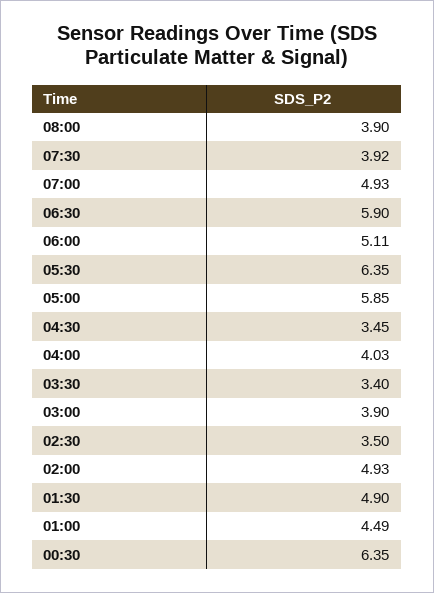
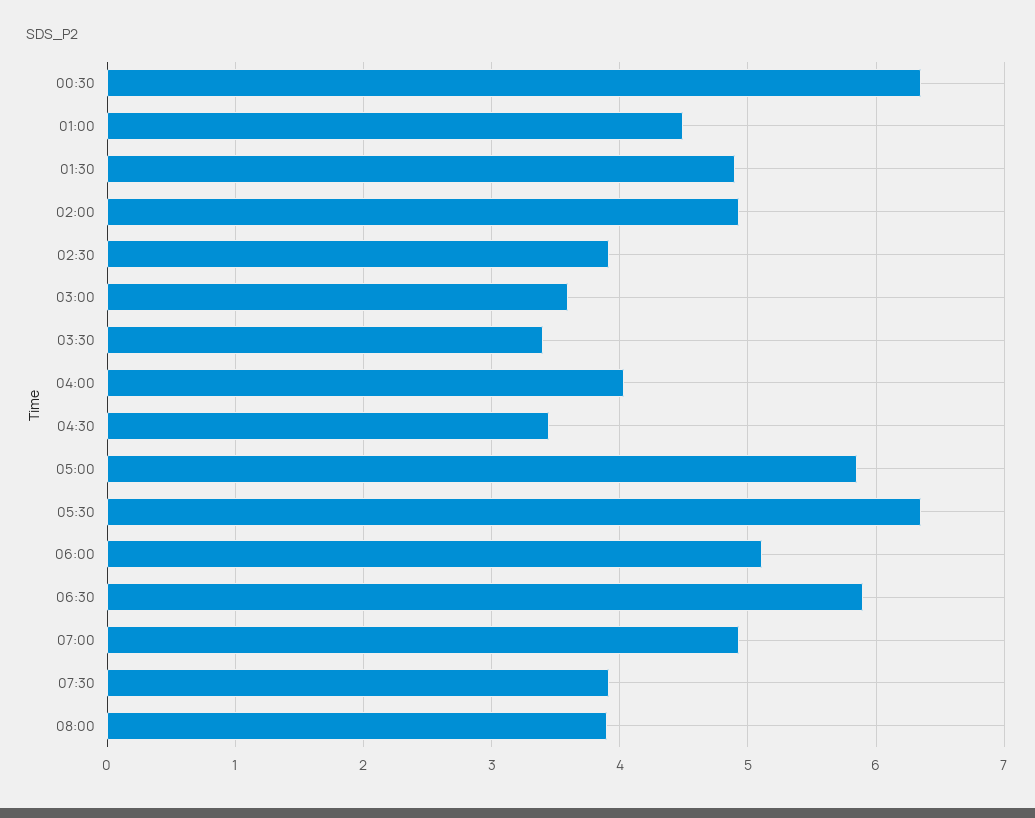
  {
    "08:00": 3.9,
    "07:30": 3.92,
    "07:00": 4.93,
    "06:30": 5.9,
    "06:00": 5.11,
    "05:30": 6.35,
    "05:00": 5.85,
    "04:30": 3.45,
    "04:00": 4.03,
    "03:30": 3.4,
-   "03:00": 3.9,
+   "03:00": 3.6,
-   "02:30": 3.5,
+   "02:30": 3.9,
    "02:00": 4.93,
    "01:30": 4.9,
    "01:00": 4.49,
    "00:30": 6.35
  }

